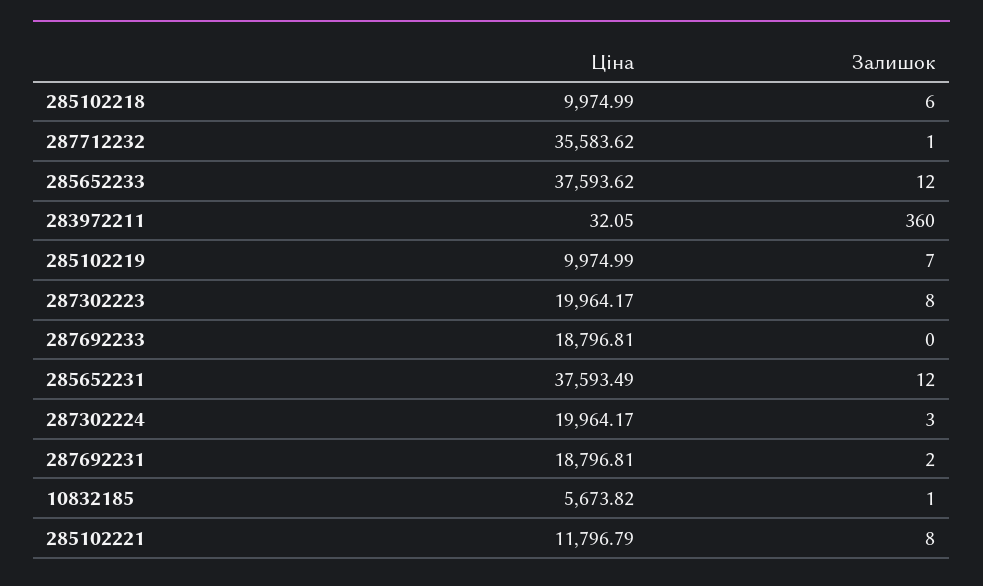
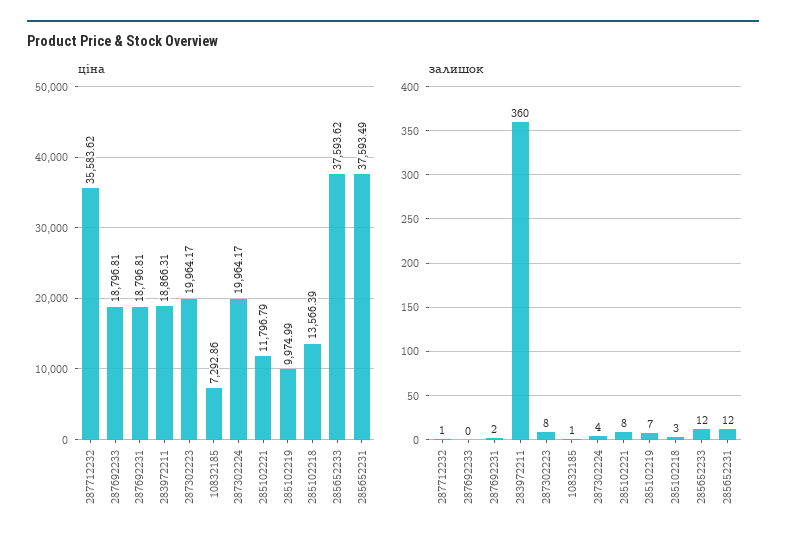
  {
    "Ціна": {
-     "285102218": 9974.99,
+     "285102218": 13566.39,
      "287712232": 35583.62,
      "285652233": 37593.62,
-     "283972211": 32.05,
+     "283972211": 18866.31,
      "285102219": 9974.99,
      "287302223": 19964.17,
      "287692233": 18796.81,
      "285652231": 37593.49,
      "287302224": 19964.17,
      "287692231": 18796.81,
-     "10832185": 5673.82,
+     "10832185": 7292.86,
      "285102221": 11796.79
    },
    "Залишок": {
-     "285102218": 6,
+     "285102218": 3,
      "287712232": 1,
      "285652233": 12,
      "283972211": 360,
      "285102219": 7,
      "287302223": 8,
      "287692233": 0,
      "285652231": 12,
-     "287302224": 3,
+     "287302224": 4,
      "287692231": 2,
      "10832185": 1,
      "285102221": 8
    }
  }

